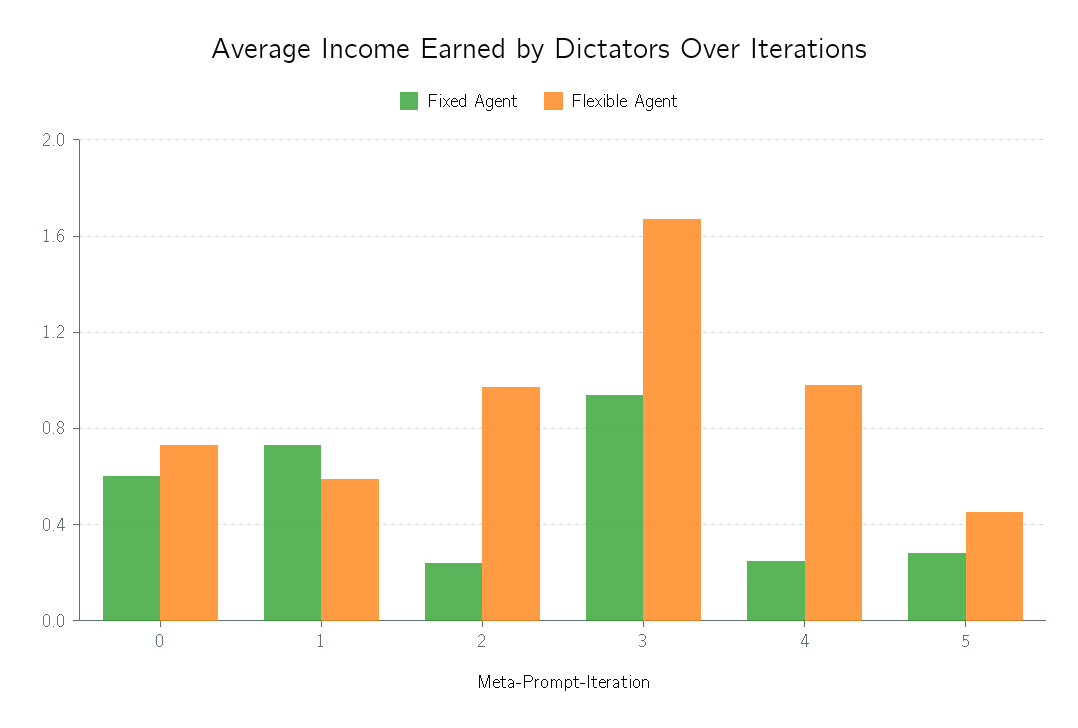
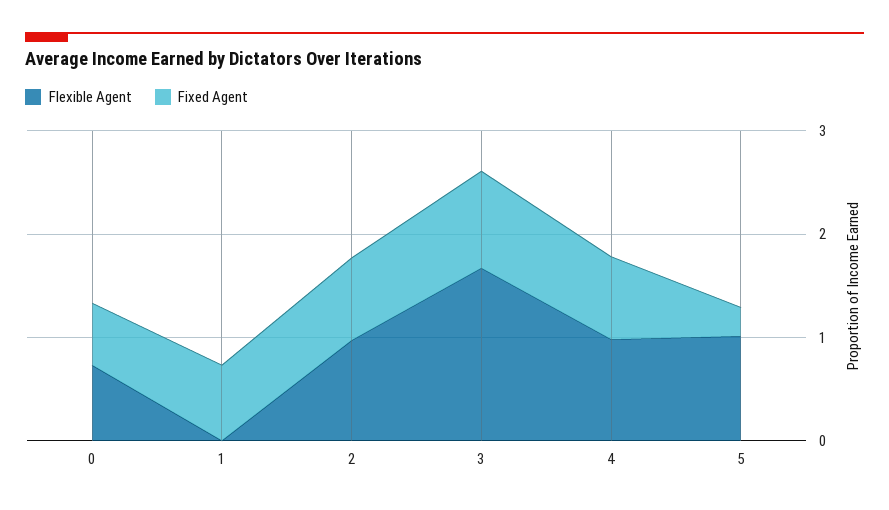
  {
    "Fixed Agent": {
      "0": 0.6,
      "1": 0.75,
-     "2": 0.25,
+     "2": 0.8,
      "3": 0.95,
-     "4": 0.25,
+     "4": 0.8,
      "5": 0.3
    },
    "Flexible Agent": {
      "0": 0.75,
-     "1": 0.6,
+     "1": 0,
      "2": 0.95,
      "3": 1.65,
      "4": 1,
-     "5": 0.45
+     "5": 1
    }
  }

